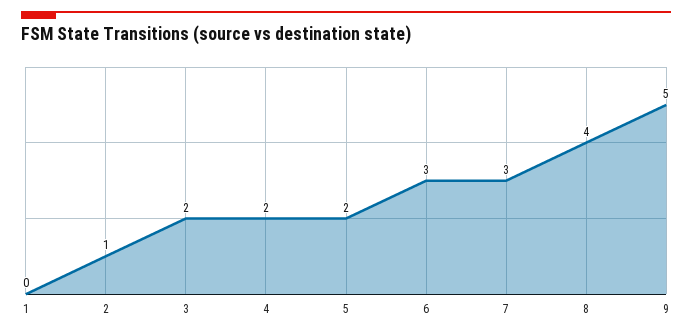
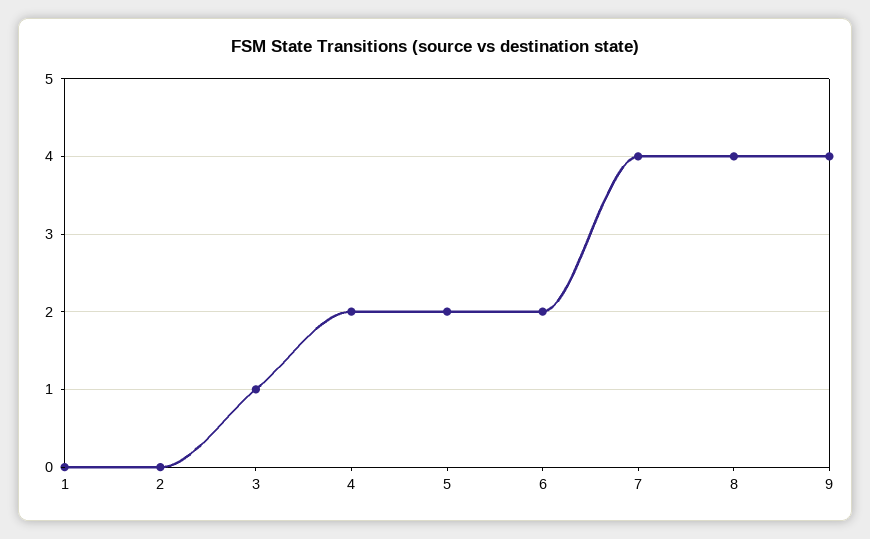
  {
    "1": 0,
-   "2": 1,
+   "2": 0,
-   "3": 2,
+   "3": 1,
    "4": 2,
    "5": 2,
-   "6": 3,
+   "6": 2,
-   "7": 3,
+   "7": 4,
    "8": 4,
-   "9": 5
+   "9": 4
  }

